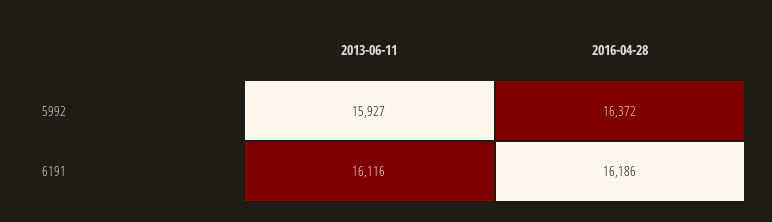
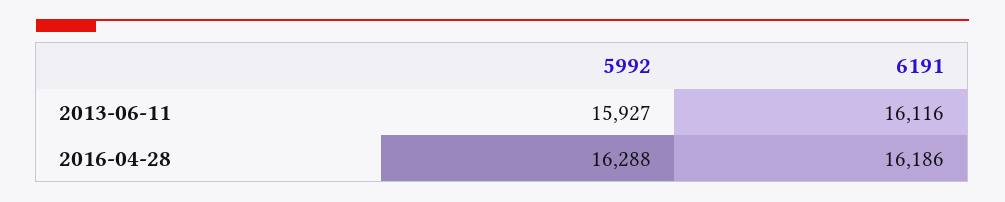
  {
    "2013-06-11": {
      "5992": 15927,
      "6191": 16116
    },
    "2016-04-28": {
-     "5992": 16372,
+     "5992": 16288,
      "6191": 16186
    }
  }

